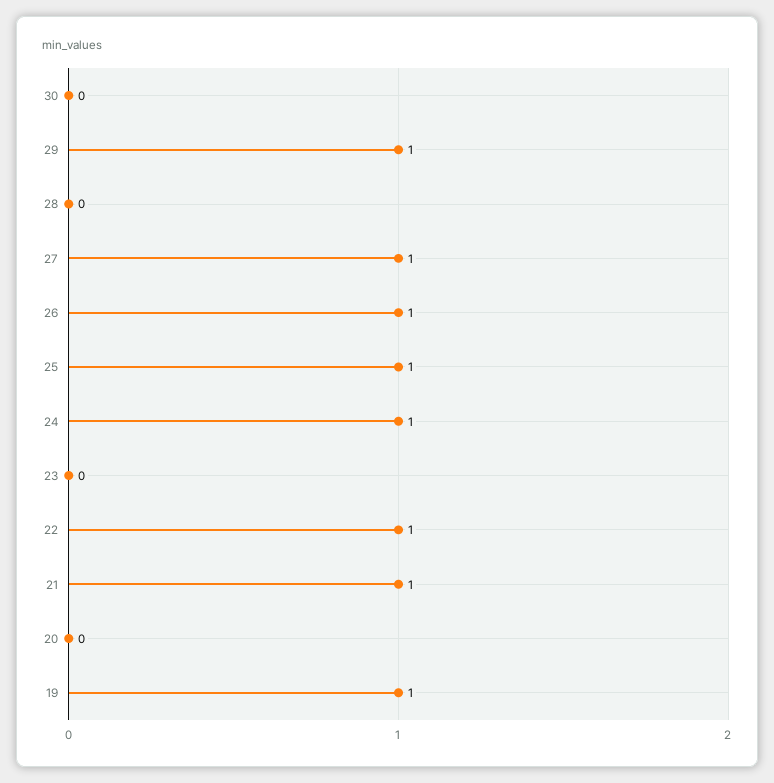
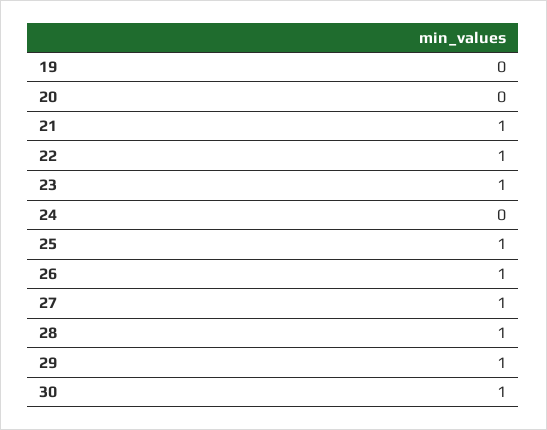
  {
-   "30": 0,
+   "30": 1,
    "29": 1,
-   "28": 0,
+   "28": 1,
    "27": 1,
    "26": 1,
    "25": 1,
-   "24": 1,
+   "24": 0,
-   "23": 0,
+   "23": 1,
    "22": 1,
    "21": 1,
    "20": 0,
-   "19": 1
+   "19": 0
  }

